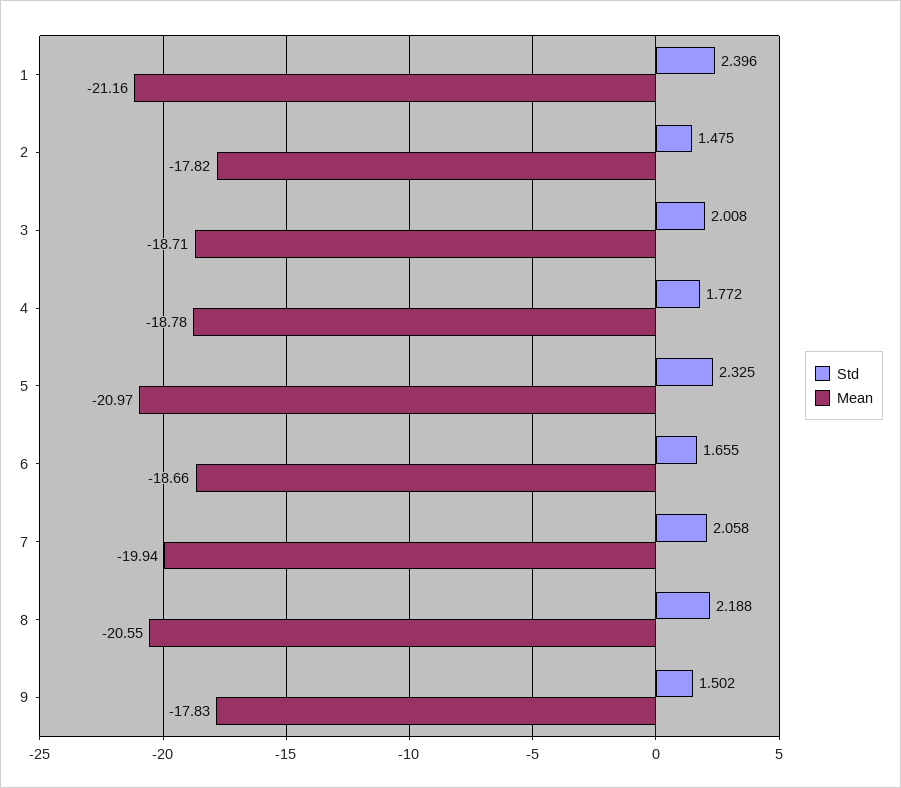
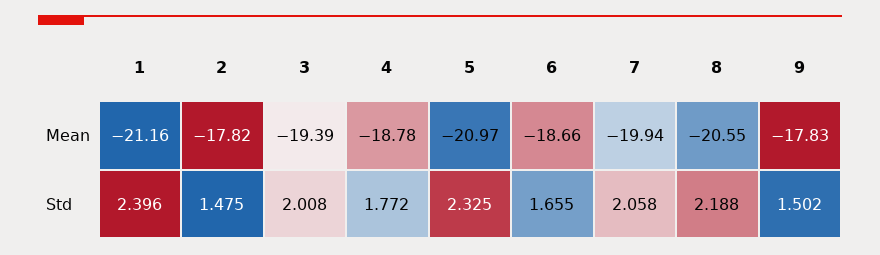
  {
    "Std": {
      "1": 2.396,
      "2": 1.475,
      "3": 2.008,
      "4": 1.772,
      "5": 2.325,
      "6": 1.655,
      "7": 2.058,
      "8": 2.188,
      "9": 1.502
    },
    "Mean": {
      "1": -21.16,
      "2": -17.82,
-     "3": -18.71,
+     "3": -19.39,
      "4": -18.78,
      "5": -20.97,
      "6": -18.66,
      "7": -19.94,
      "8": -20.55,
      "9": -17.83
    }
  }

